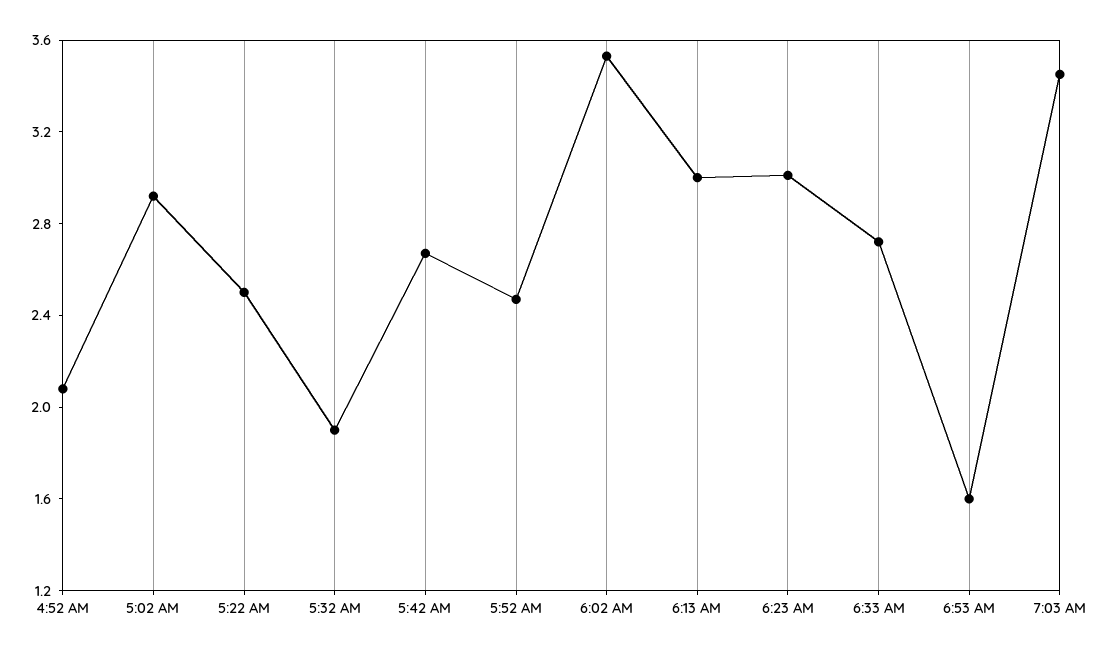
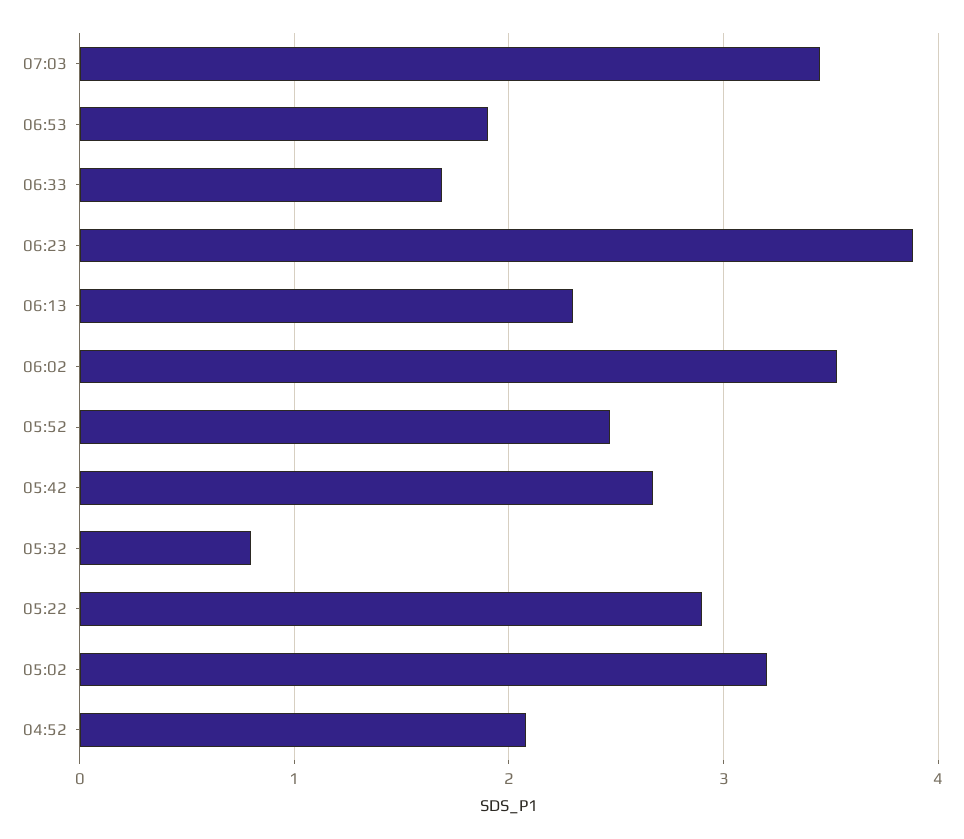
  {
    "4:52 AM": 2.1,
-   "5:02 AM": 2.9,
+   "5:02 AM": 3.2,
-   "5:22 AM": 2.5,
+   "5:22 AM": 2.9,
-   "5:32 AM": 1.9,
+   "5:32 AM": 0.8,
    "5:42 AM": 2.7,
    "5:52 AM": 2.5,
    "6:02 AM": 3.5,
-   "6:13 AM": 3,
+   "6:13 AM": 2.3,
-   "6:23 AM": 3,
+   "6:23 AM": 3.9,
-   "6:33 AM": 2.7,
+   "6:33 AM": 1.7,
-   "6:53 AM": 1.6,
+   "6:53 AM": 1.9,
    "7:03 AM": 3.5
  }

